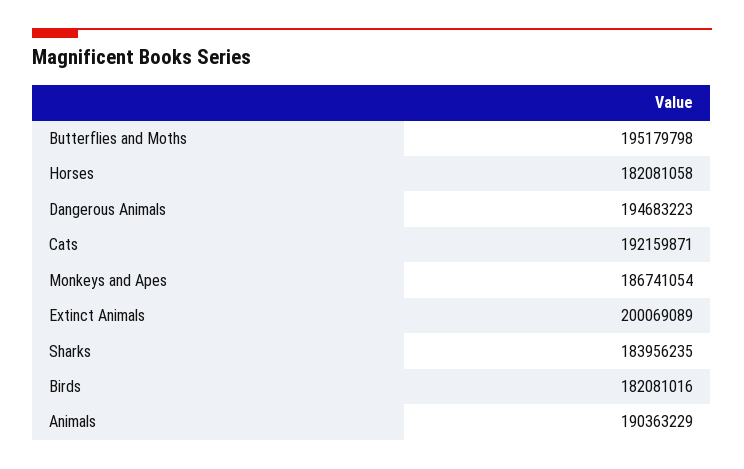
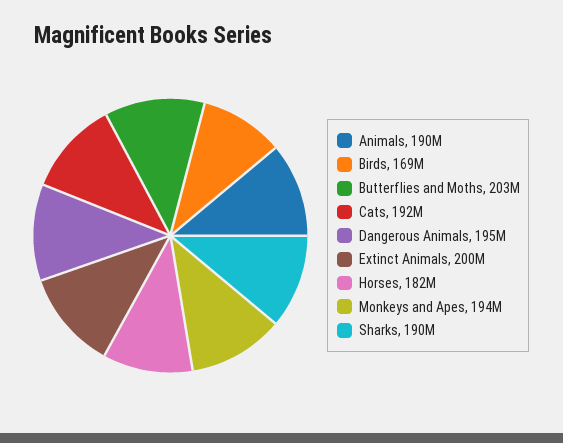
  {
-   "Butterflies and Moths": 195179798,
+   "Butterflies and Moths": 203000000,
    "Horses": 182081058,
    "Dangerous Animals": 194683223,
    "Cats": 192159871,
-   "Monkeys and Apes": 186741054,
+   "Monkeys and Apes": 194000000,
    "Extinct Animals": 200069089,
-   "Sharks": 183956235,
+   "Sharks": 190000000,
-   "Birds": 182081016,
+   "Birds": 169000000,
    "Animals": 190363229
  }

